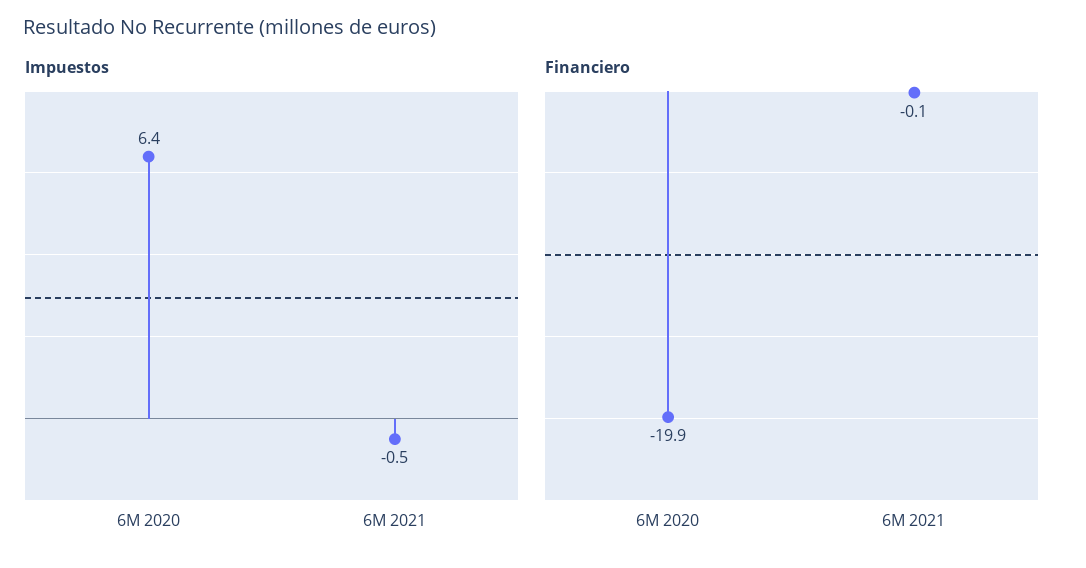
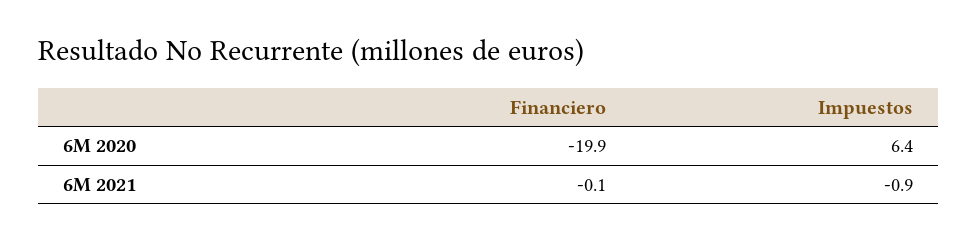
  {
    "Impuestos": {
      "6M 2020": 6.4,
-     "6M 2021": -0.5
+     "6M 2021": -0.9
    },
    "Financiero": {
      "6M 2020": -19.9,
      "6M 2021": -0.1
    }
  }

